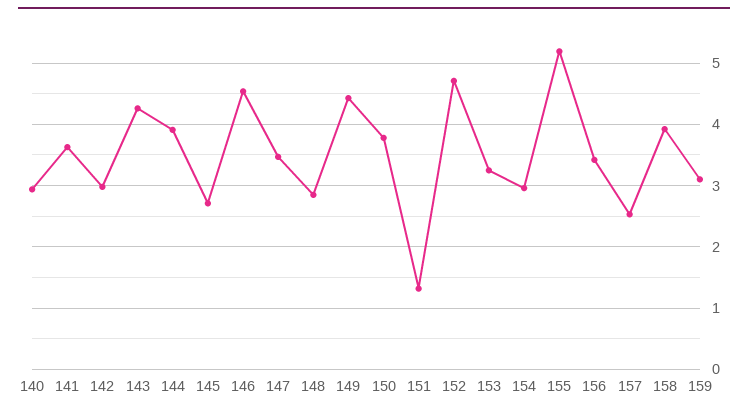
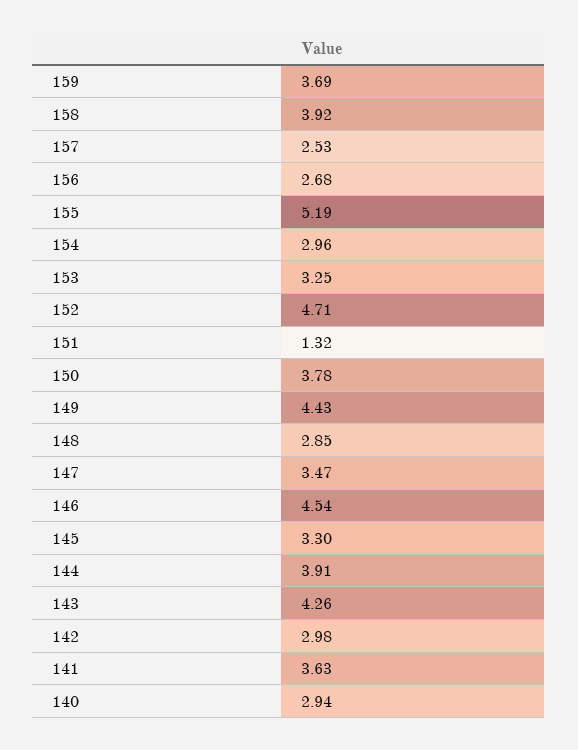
  {
    "140": 2.94,
    "141": 3.63,
    "142": 2.98,
    "143": 4.26,
    "144": 3.91,
-   "145": 2.7,
+   "145": 3.3,
    "146": 4.54,
    "147": 3.47,
    "148": 2.85,
    "149": 4.43,
    "150": 3.78,
    "151": 1.32,
    "152": 4.71,
    "153": 3.25,
    "154": 2.96,
    "155": 5.19,
-   "156": 3.4,
+   "156": 2.68,
    "157": 2.53,
    "158": 3.92,
-   "159": 3.1
+   "159": 3.69
  }

